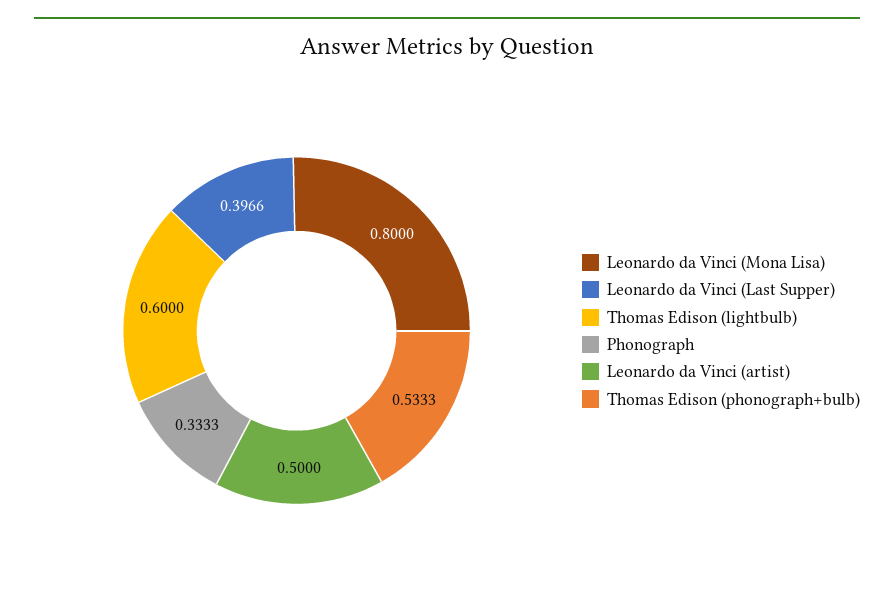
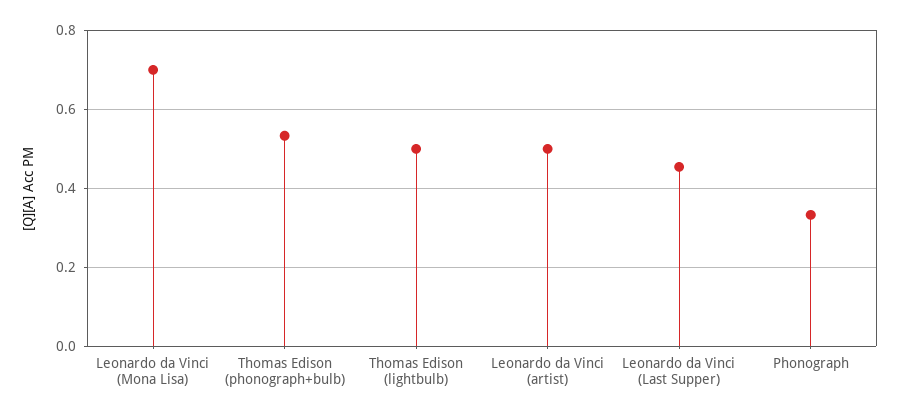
  {
-   "Leonardo da Vinci (Mona Lisa)": 0.8,
+   "Leonardo da Vinci (Mona Lisa)": 0.7,
-   "Leonardo da Vinci (Last Supper)": 0.3966,
+   "Leonardo da Vinci (Last Supper)": 0.46,
-   "Thomas Edison (lightbulb)": 0.6,
+   "Thomas Edison (lightbulb)": 0.5,
    "Phonograph": 0.3333,
    "Leonardo da Vinci (artist)": 0.5,
    "Thomas Edison (phonograph+bulb)": 0.5333
  }

